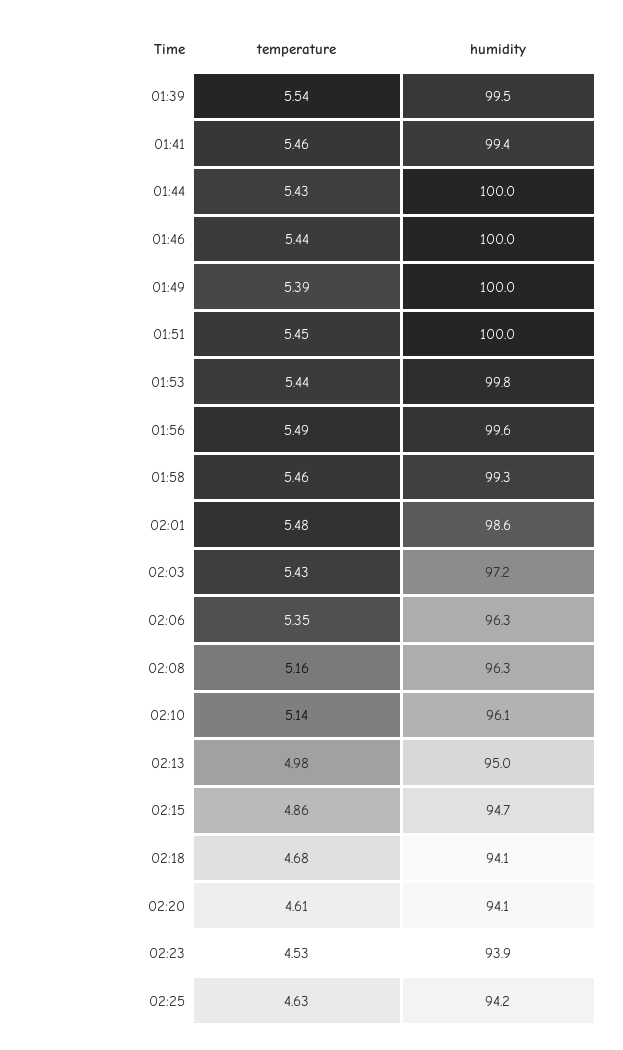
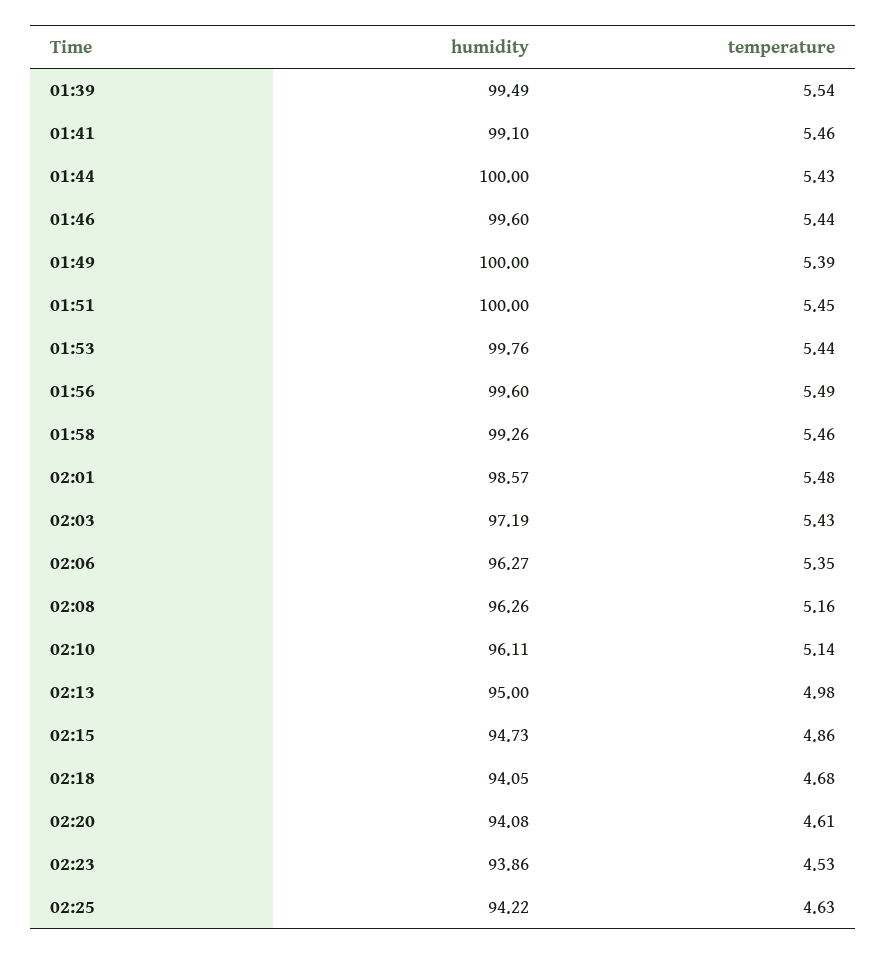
  {
    "temperature": {
      "01:39": 5.54,
      "01:41": 5.46,
      "01:44": 5.43,
      "01:46": 5.44,
      "01:49": 5.39,
      "01:51": 5.45,
      "01:53": 5.44,
      "01:56": 5.49,
      "01:58": 5.46,
      "02:01": 5.48,
      "02:03": 5.43,
      "02:06": 5.35,
      "02:08": 5.16,
      "02:10": 5.14,
      "02:13": 4.98,
      "02:15": 4.86,
      "02:18": 4.68,
      "02:20": 4.61,
      "02:23": 4.53,
      "02:25": 4.63
    },
    "humidity": {
      "01:39": 99.49,
-     "01:41": 99.4,
+     "01:41": 99.1,
      "01:44": 100,
-     "01:46": 100,
+     "01:46": 99.6,
      "01:49": 100,
      "01:51": 100,
      "01:53": 99.76,
      "01:56": 99.6,
      "01:58": 99.26,
      "02:01": 98.57,
      "02:03": 97.19,
      "02:06": 96.27,
      "02:08": 96.26,
      "02:10": 96.11,
      "02:13": 95,
      "02:15": 94.73,
      "02:18": 94.05,
      "02:20": 94.08,
      "02:23": 93.86,
      "02:25": 94.22
    }
  }

